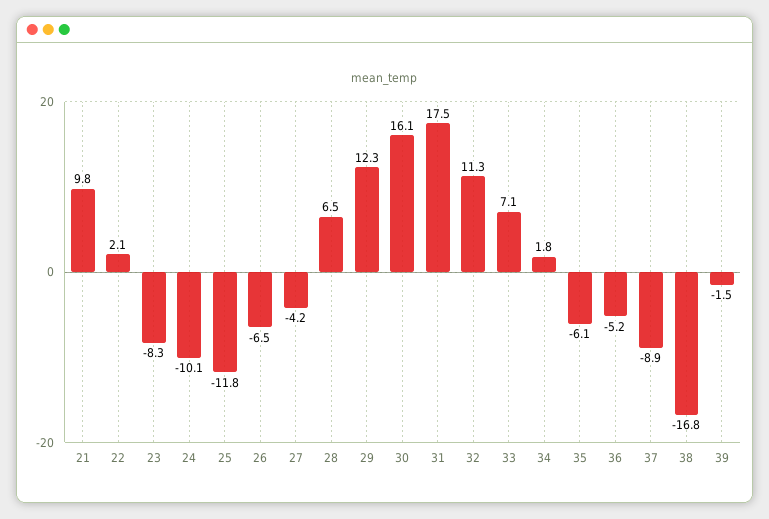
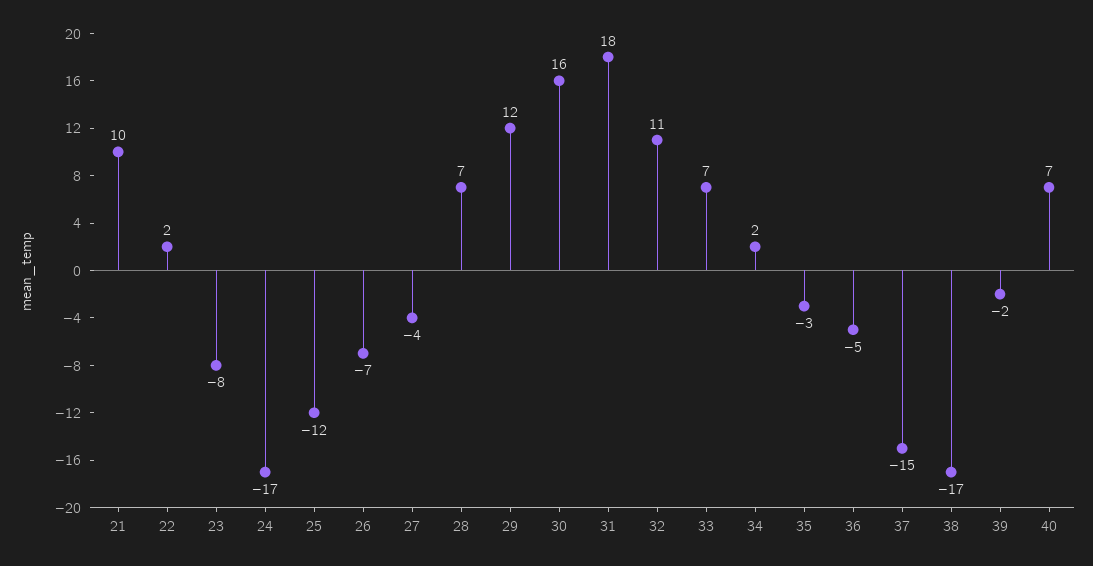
  {
    "21": 9.8,
    "22": 2.1,
    "23": -8.3,
-   "24": -10.1,
+   "24": -17,
    "25": -11.8,
    "26": -6.5,
    "27": -4.2,
    "28": 6.5,
    "29": 12.3,
    "30": 16.1,
    "31": 17.5,
    "32": 11.3,
    "33": 7.1,
    "34": 1.8,
-   "35": -6.1,
+   "35": -3,
    "36": -5.2,
-   "37": -8.9,
+   "37": -15,
    "38": -16.8,
-   "39": -1.5
+   "39": -1.5,
+   "40": 7
  }

